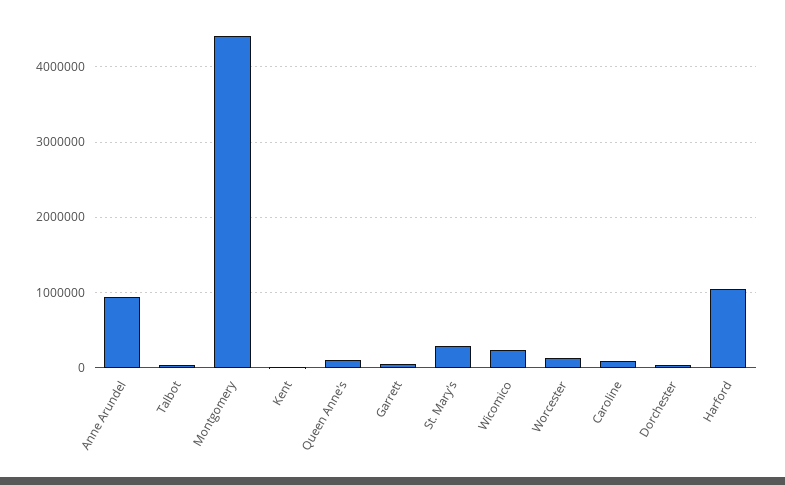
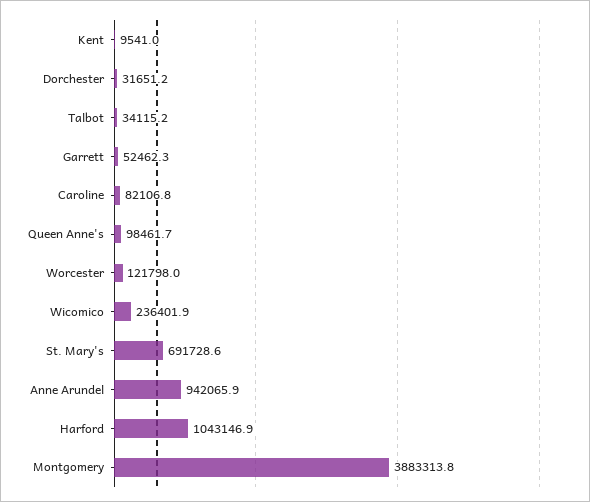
  {
    "Anne Arundel": 942065.9,
    "Talbot": 34115.2,
-   "Montgomery": 4400000,
+   "Montgomery": 3883313.8,
    "Kent": 9541,
    "Queen Anne's": 98461.7,
    "Garrett": 52462.3,
-   "St. Mary's": 300000,
+   "St. Mary's": 691728.6,
    "Wicomico": 236401.9,
    "Worcester": 121798,
    "Caroline": 82106.8,
    "Dorchester": 31651.2,
    "Harford": 1043146.9
  }

